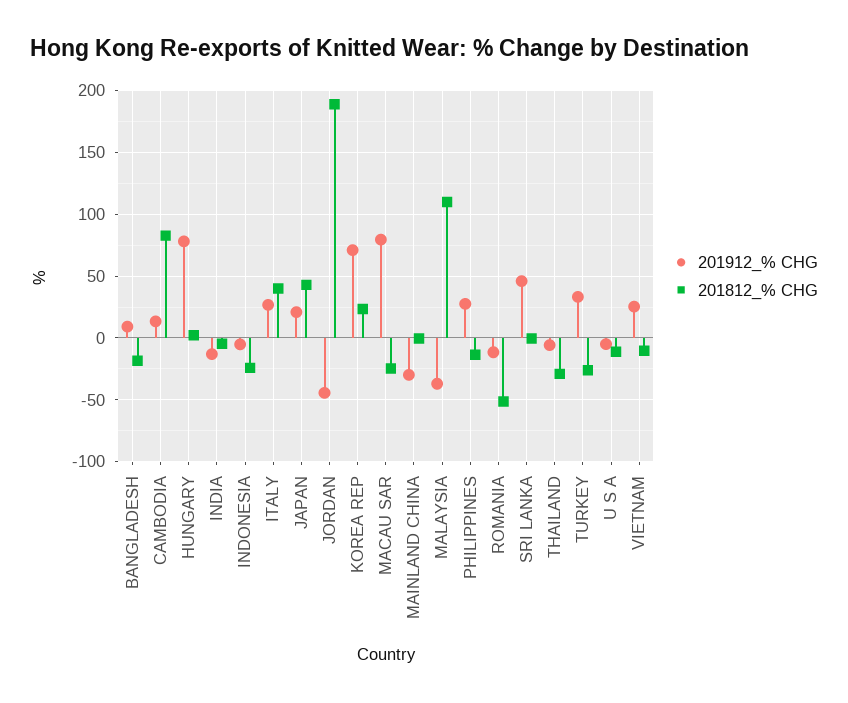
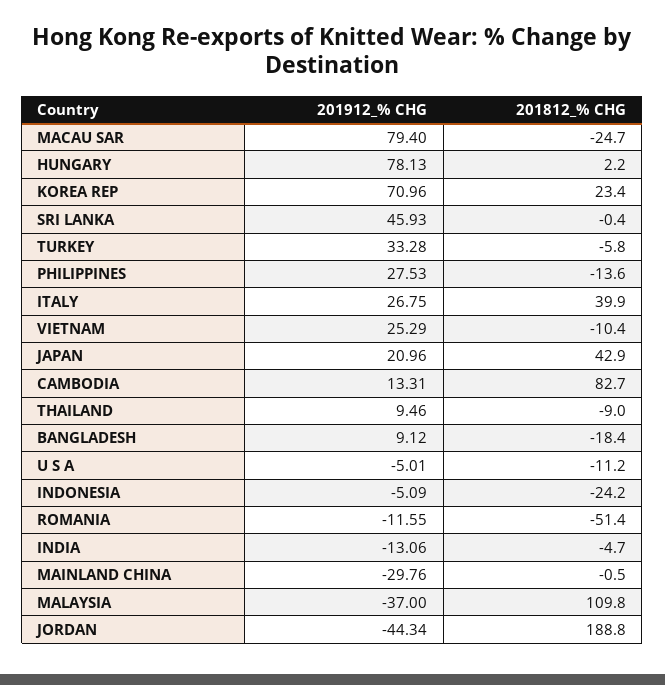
  {
    "201912_% CHG": {
      "BANGLADESH": 9.12,
      "CAMBODIA": 13.31,
      "HUNGARY": 78.13,
      "INDIA": -13.06,
      "INDONESIA": -5.09,
      "ITALY": 26.75,
      "JAPAN": 20.96,
      "JORDAN": -44.34,
      "KOREA REP": 70.96,
      "MACAU SAR": 79.4,
      "MAINLAND CHINA": -29.76,
      "MALAYSIA": -37,
      "PHILIPPINES": 27.53,
      "ROMANIA": -11.55,
      "SRI LANKA": 45.93,
-     "THAILAND": -5,
+     "THAILAND": 9.46,
      "TURKEY": 33.28,
      "U S A": -5.01,
      "VIETNAM": 25.29
    },
    "201812_% CHG": {
      "BANGLADESH": -18.4,
      "CAMBODIA": 82.7,
      "HUNGARY": 2.2,
      "INDIA": -4.7,
      "INDONESIA": -24.2,
      "ITALY": 39.9,
      "JAPAN": 42.9,
      "JORDAN": 188.8,
      "KOREA REP": 23.4,
      "MACAU SAR": -24.7,
      "MAINLAND CHINA": -0.5,
      "MALAYSIA": 109.8,
      "PHILIPPINES": -13.6,
      "ROMANIA": -51.4,
      "SRI LANKA": -0.4,
-     "THAILAND": -30,
+     "THAILAND": -9,
-     "TURKEY": -25,
+     "TURKEY": -5.8,
      "U S A": -11.2,
      "VIETNAM": -10.4
    }
  }

